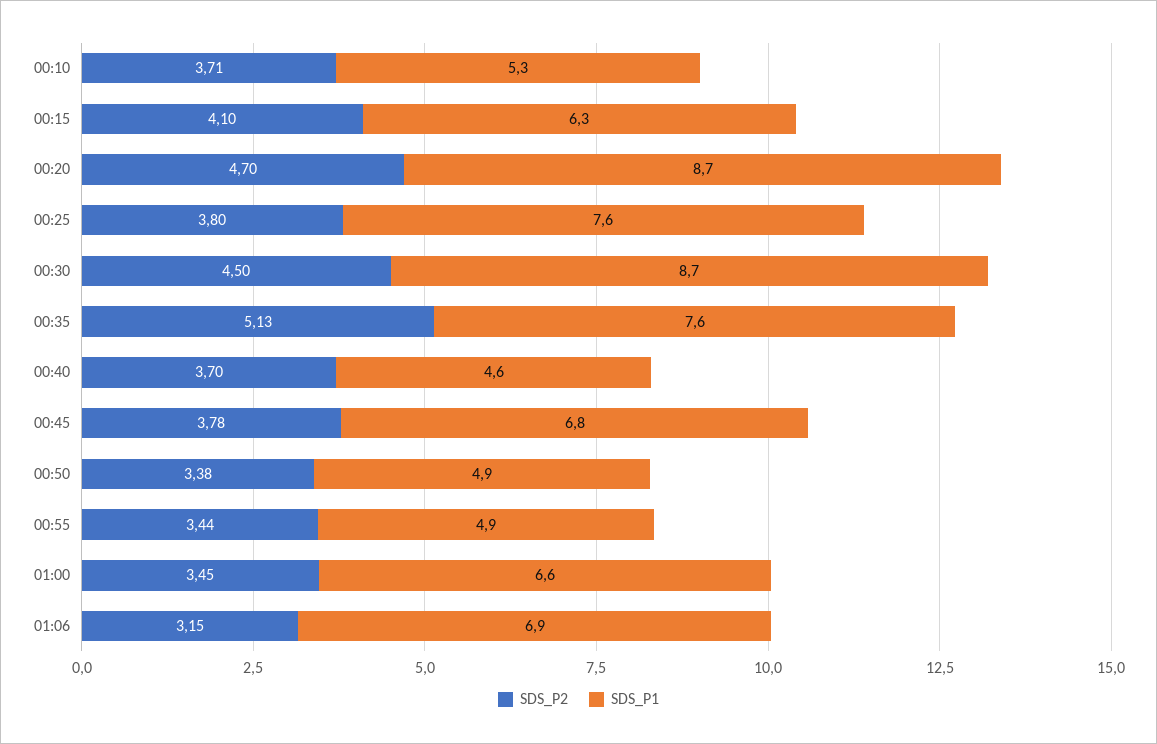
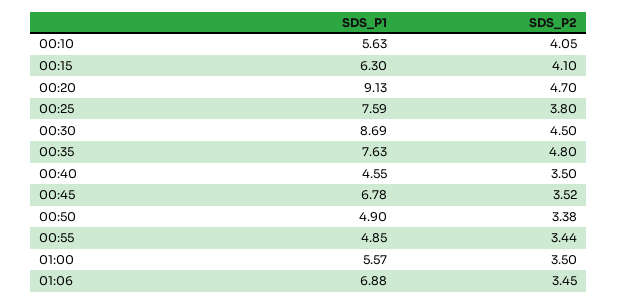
  {
    "SDS_P2": {
-     "00:10": 3.71,
+     "00:10": 4.05,
      "00:15": 4.1,
      "00:20": 4.7,
      "00:25": 3.8,
      "00:30": 4.5,
-     "00:35": 5.13,
+     "00:35": 4.8,
-     "00:40": 3.7,
+     "00:40": 3.5,
-     "00:45": 3.78,
+     "00:45": 3.52,
      "00:50": 3.38,
      "00:55": 3.44,
-     "01:00": 3.45,
+     "01:00": 3.5,
-     "01:06": 3.15
+     "01:06": 3.45
    },
    "SDS_P1": {
-     "00:10": 5.3,
+     "00:10": 5.63,
      "00:15": 6.3,
-     "00:20": 8.7,
+     "00:20": 9.13,
      "00:25": 7.59,
      "00:30": 8.69,
      "00:35": 7.63,
      "00:40": 4.55,
      "00:45": 6.78,
      "00:50": 4.9,
      "00:55": 4.85,
-     "01:00": 6.6,
+     "01:00": 5.57,
      "01:06": 6.88
    }
  }

